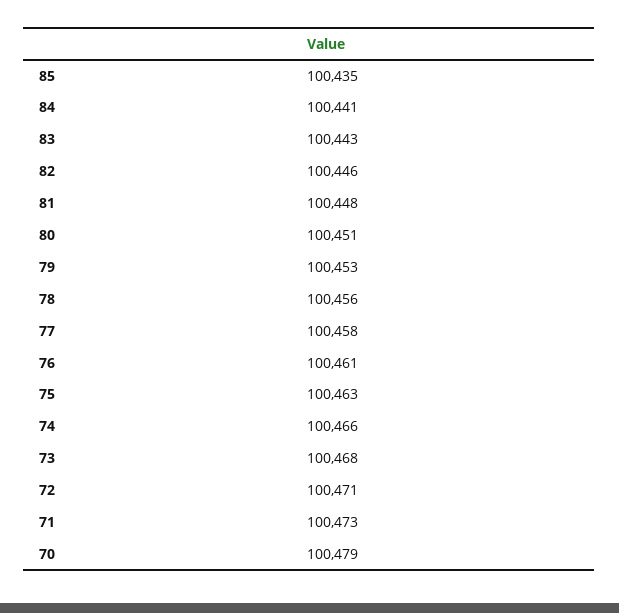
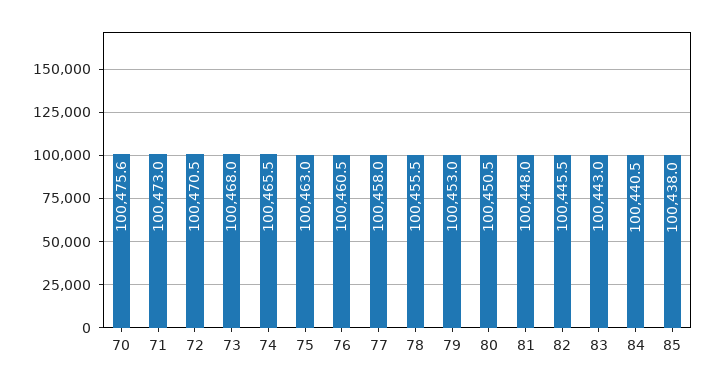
  {
-   "85": 100435,
+   "85": 100438,
    "84": 100440.5,
    "83": 100443,
    "82": 100445.5,
    "81": 100448,
    "80": 100450.5,
    "79": 100453,
    "78": 100455.5,
    "77": 100458,
    "76": 100460.5,
    "75": 100463,
    "74": 100465.5,
    "73": 100468,
    "72": 100470.5,
    "71": 100473,
-   "70": 100479
+   "70": 100475.6
  }

